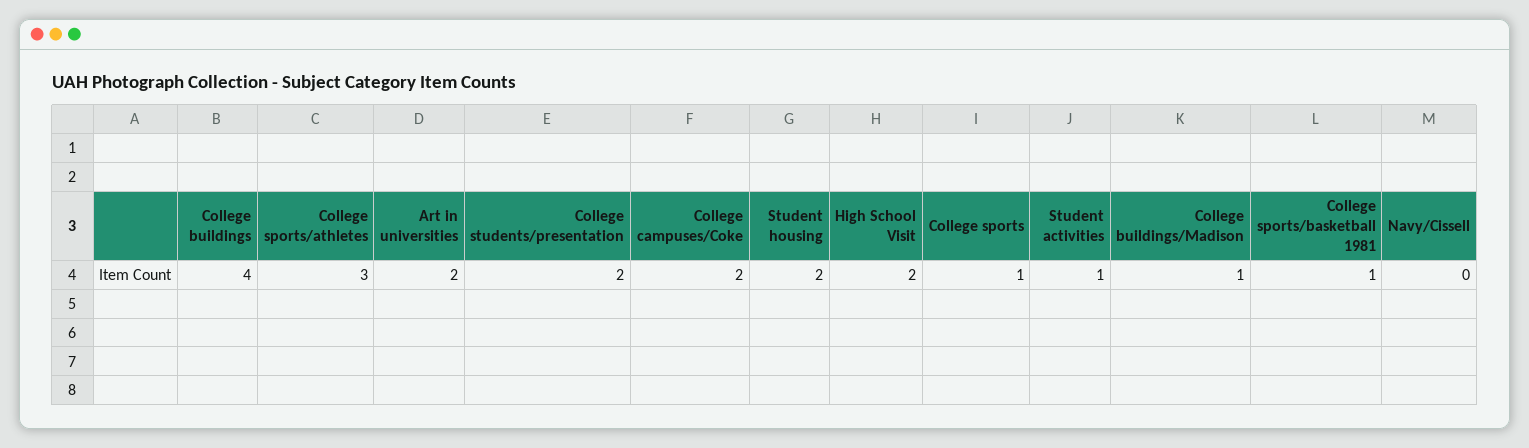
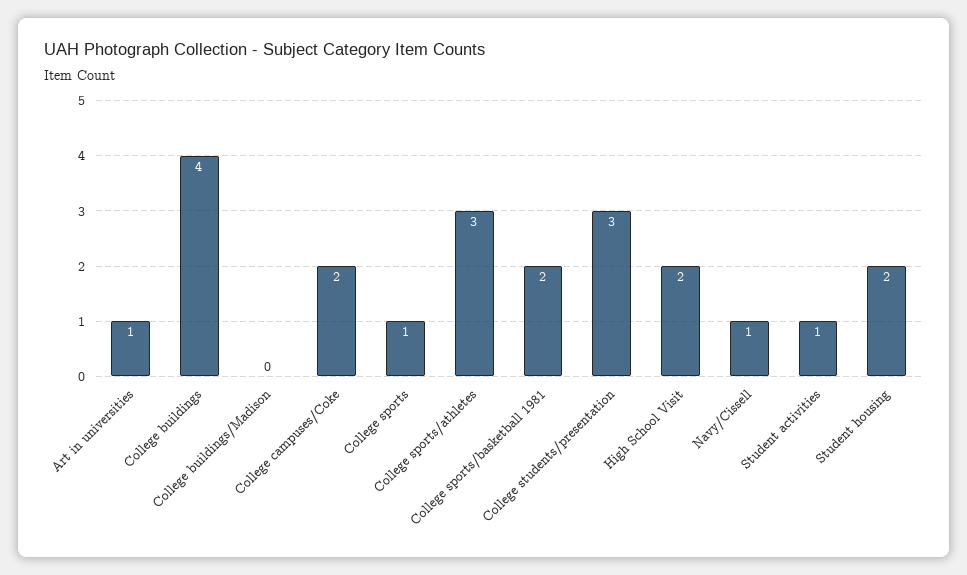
  {
    "College buildings": 4,
    "College sports/athletes": 3,
-   "Art in universities": 2,
+   "Art in universities": 1,
-   "College students/presentation": 2,
+   "College students/presentation": 3,
    "College campuses/Coke": 2,
    "Student housing": 2,
    "High School Visit": 2,
    "College sports": 1,
    "Student activities": 1,
-   "College buildings/Madison": 1,
+   "College buildings/Madison": 0,
-   "College sports/basketball 1981": 1,
+   "College sports/basketball 1981": 2,
-   "Navy/Cissell": 0
+   "Navy/Cissell": 1
  }

